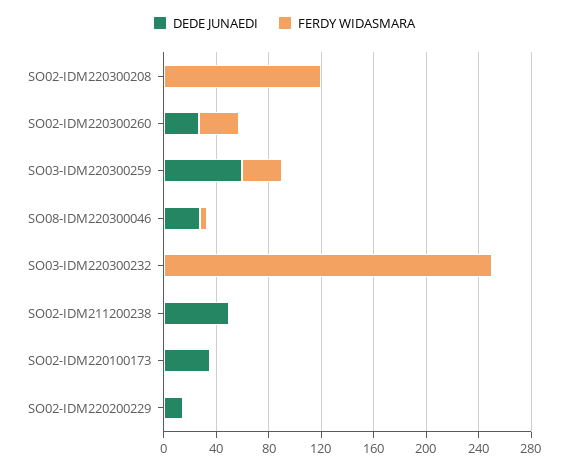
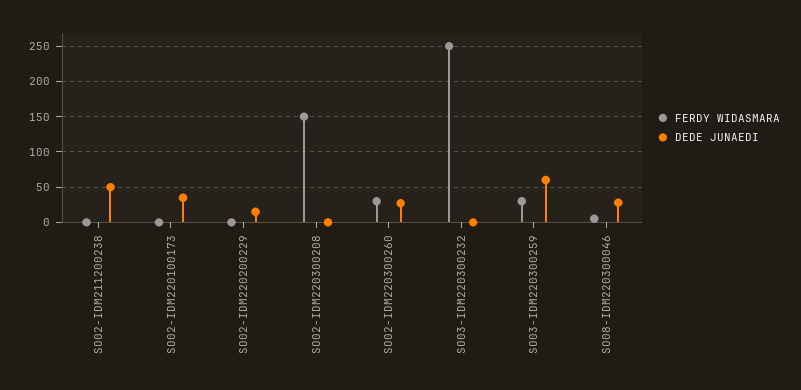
  {
    "DEDE JUNAEDI": {
      "SO02-IDM220300208": 0,
      "SO02-IDM220300260": 30,
      "SO03-IDM220300259": 60,
      "SO08-IDM220300046": 30,
      "SO03-IDM220300232": 0,
      "SO02-IDM211200238": 50,
      "SO02-IDM220100173": 40,
      "SO02-IDM220200229": 20
    },
    "FERDY WIDASMARA": {
-     "SO02-IDM220300208": 120,
+     "SO02-IDM220300208": 150,
      "SO02-IDM220300260": 30,
      "SO03-IDM220300259": 30,
      "SO08-IDM220300046": 10,
      "SO03-IDM220300232": 250,
      "SO02-IDM211200238": 0,
      "SO02-IDM220100173": 0,
      "SO02-IDM220200229": 0
    }
  }

